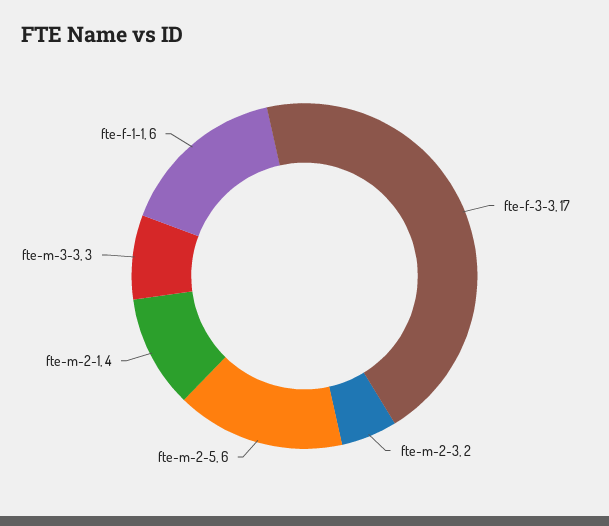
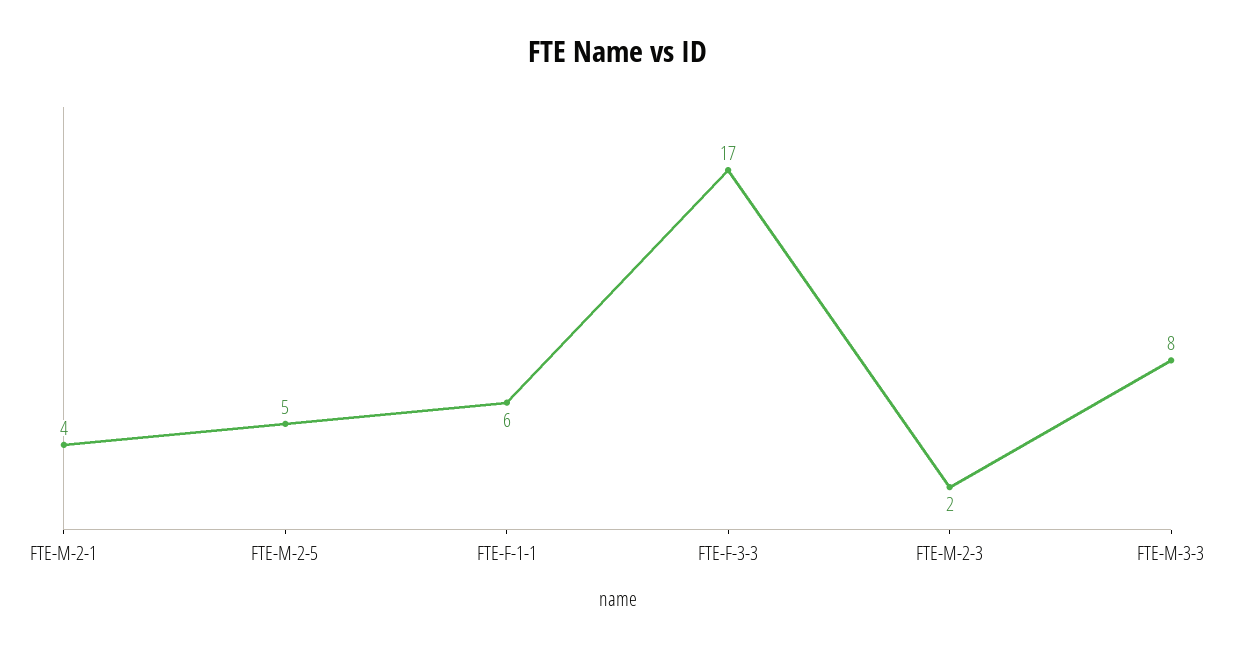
  {
    "fte-f-3-3": 17,
    "fte-m-2-3": 2,
-   "fte-m-2-5": 6,
+   "fte-m-2-5": 5,
    "fte-m-2-1": 4,
-   "fte-m-3-3": 3,
+   "fte-m-3-3": 8,
    "fte-f-1-1": 6
  }

